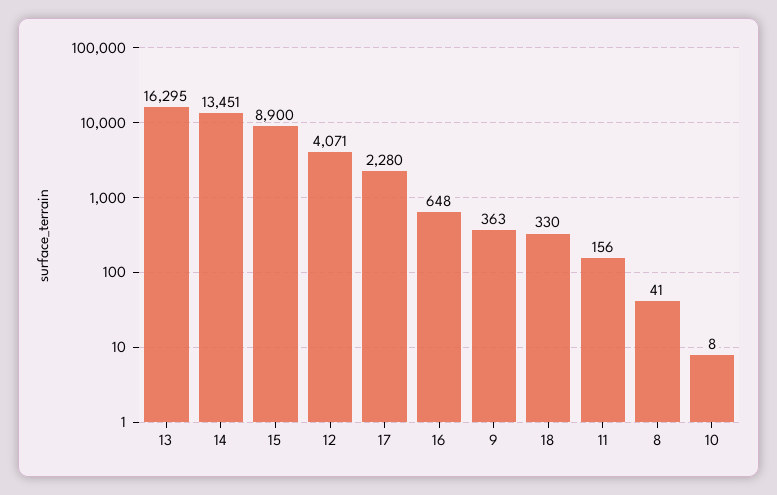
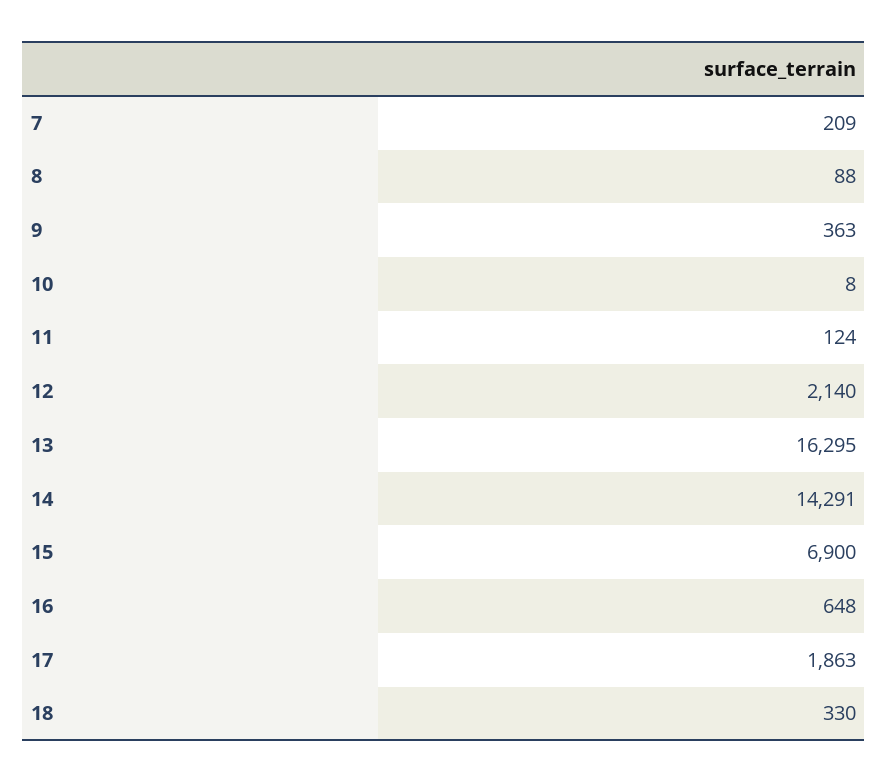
  {
    "13": 16295,
-   "14": 13451,
+   "14": 14291,
-   "15": 8900,
+   "15": 6900,
-   "12": 4071,
+   "12": 2140,
-   "17": 2280,
+   "17": 1863,
    "16": 648,
    "9": 363,
    "18": 330,
-   "11": 156,
+   "11": 124,
-   "8": 41,
+   "8": 88,
-   "10": 8
+   "10": 8,
+   "7": 209
  }

